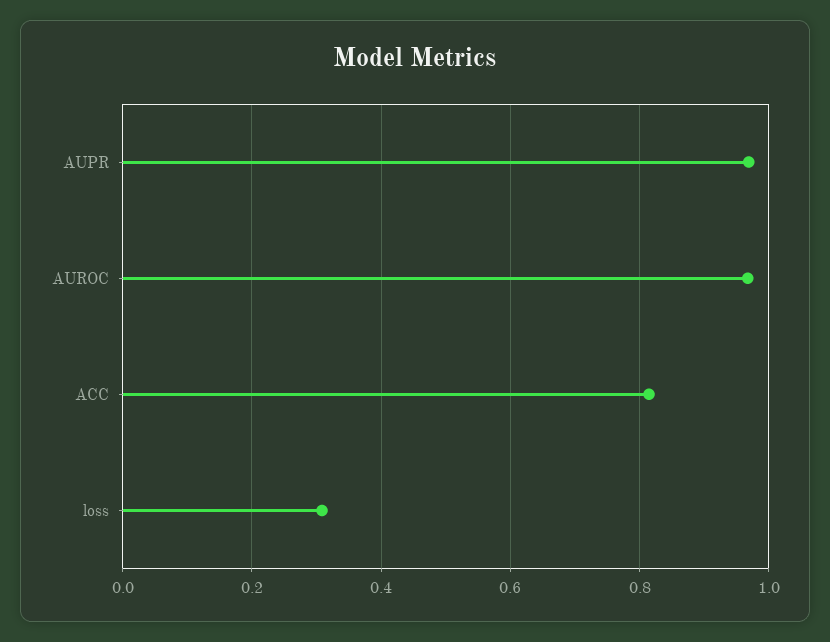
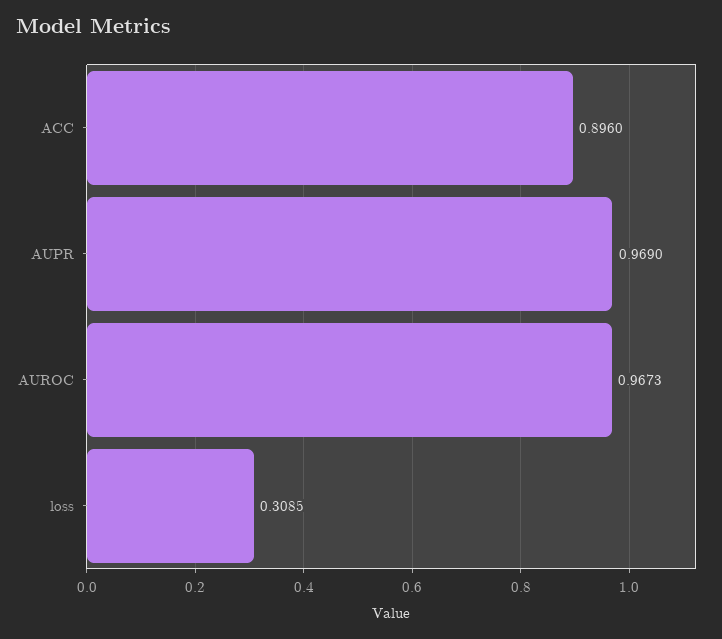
  {
    "AUPR": 0.969,
    "AUROC": 0.9673,
-   "ACC": 0.82,
+   "ACC": 0.896,
    "loss": 0.3085
  }

